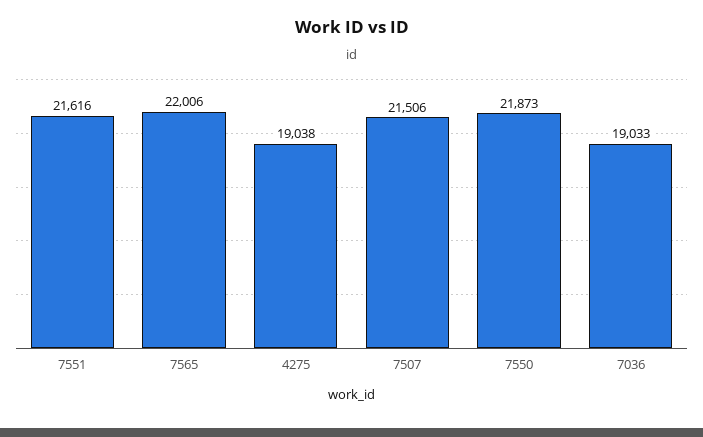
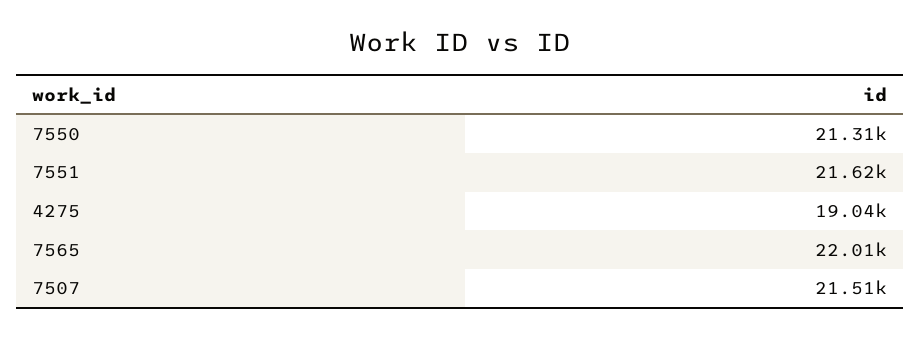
  {
    "7551": 21616,
    "7565": 22006,
    "4275": 19038,
    "7507": 21506,
-   "7550": 21873,
+   "7550": 21310
-   "7036": 19033
  }

